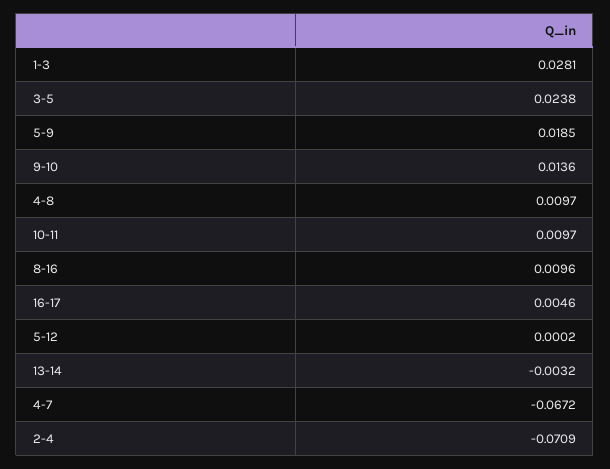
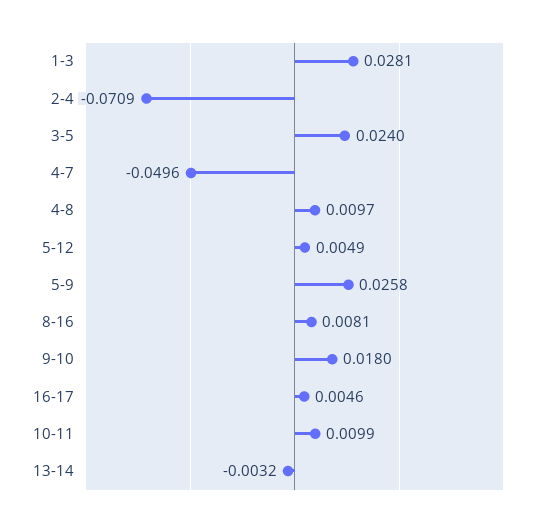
  {
    "1-3": 0.0281,
-   "3-5": 0.0238,
+   "3-5": 0.024,
-   "5-9": 0.0185,
+   "5-9": 0.0258,
-   "9-10": 0.0136,
+   "9-10": 0.018,
    "4-8": 0.0097,
-   "10-11": 0.0097,
+   "10-11": 0.0099,
-   "8-16": 0.0096,
+   "8-16": 0.0081,
    "16-17": 0.0046,
-   "5-12": 0.0002,
+   "5-12": 0.0049,
    "13-14": -0.0032,
-   "4-7": -0.0672,
+   "4-7": -0.0496,
    "2-4": -0.0709
  }

